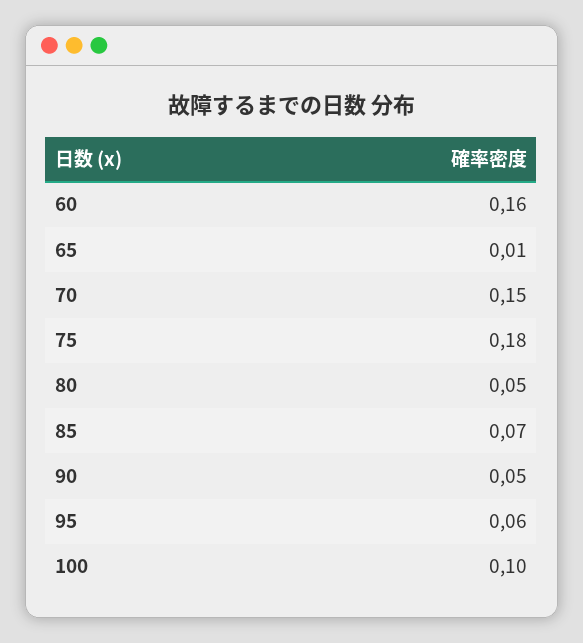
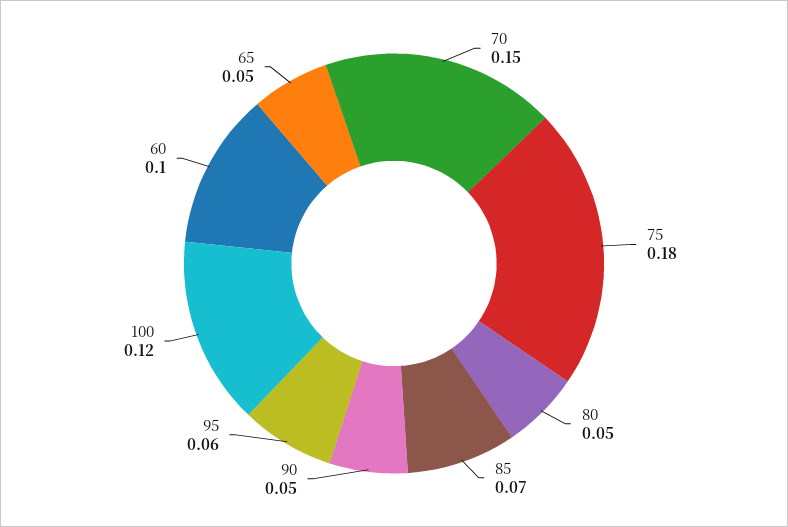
  {
-   "60": 0.16,
+   "60": 0.1,
-   "65": 0.01,
+   "65": 0.05,
    "70": 0.15,
    "75": 0.18,
    "80": 0.05,
    "85": 0.07,
    "90": 0.05,
    "95": 0.06,
-   "100": 0.1
+   "100": 0.12
  }

